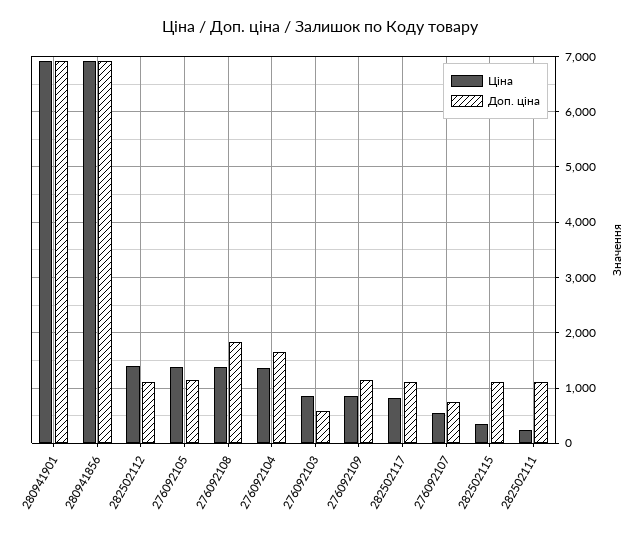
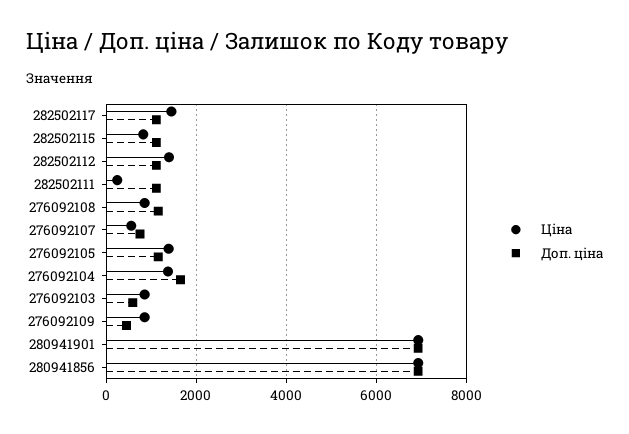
  {
    "Ціна": {
      "280941901": 7000,
      "280941856": 7000,
      "282502112": 1400,
      "276092105": 1400,
-     "276092108": 1400,
+     "276092108": 800,
      "276092104": 1400,
      "276092103": 800,
      "276092109": 800,
-     "282502117": 800,
+     "282502117": 1400,
      "276092107": 600,
-     "282502115": 400,
+     "282502115": 800,
      "282502111": 200
    },
    "Доп. ціна": {
      "280941901": 7000,
      "280941856": 7000,
      "282502112": 1200,
      "276092105": 1200,
-     "276092108": 1800,
+     "276092108": 1200,
      "276092104": 1600,
      "276092103": 600,
-     "276092109": 1200,
+     "276092109": 400,
      "282502117": 1200,
      "276092107": 800,
      "282502115": 1200,
      "282502111": 1200
    }
  }

